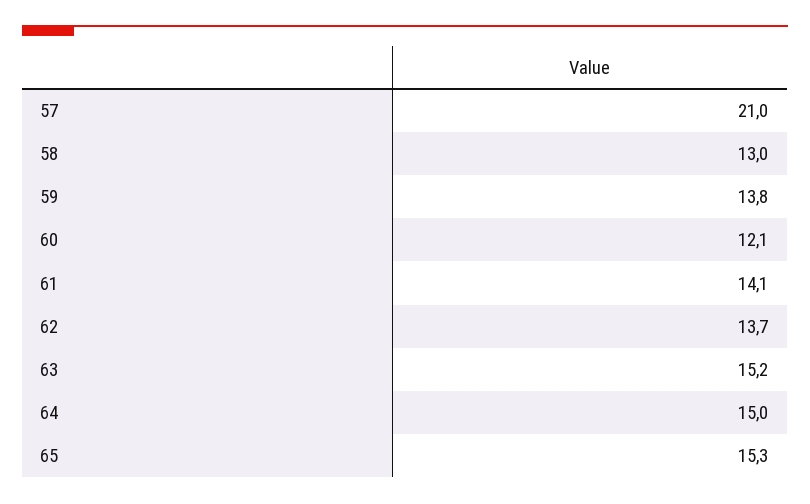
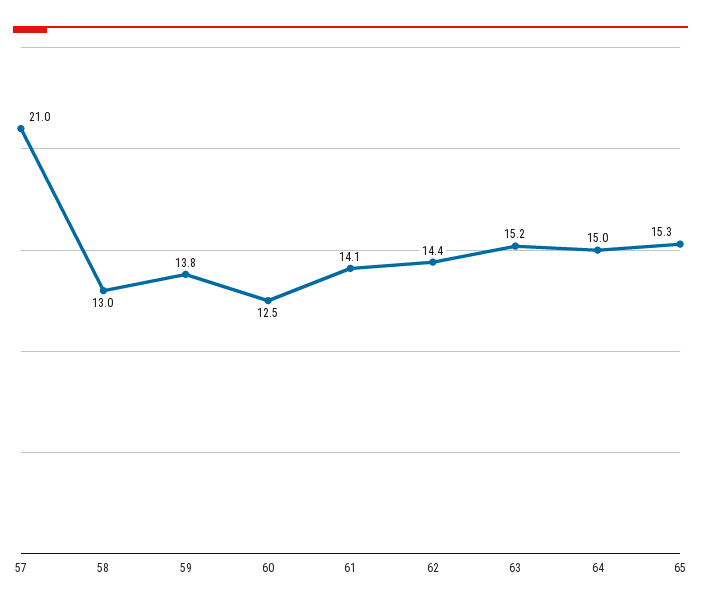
  {
    "57": 21,
    "58": 13,
    "59": 13.8,
-   "60": 12.1,
+   "60": 12.5,
    "61": 14.1,
-   "62": 13.7,
+   "62": 14.4,
    "63": 15.2,
    "64": 15,
    "65": 15.3
  }

